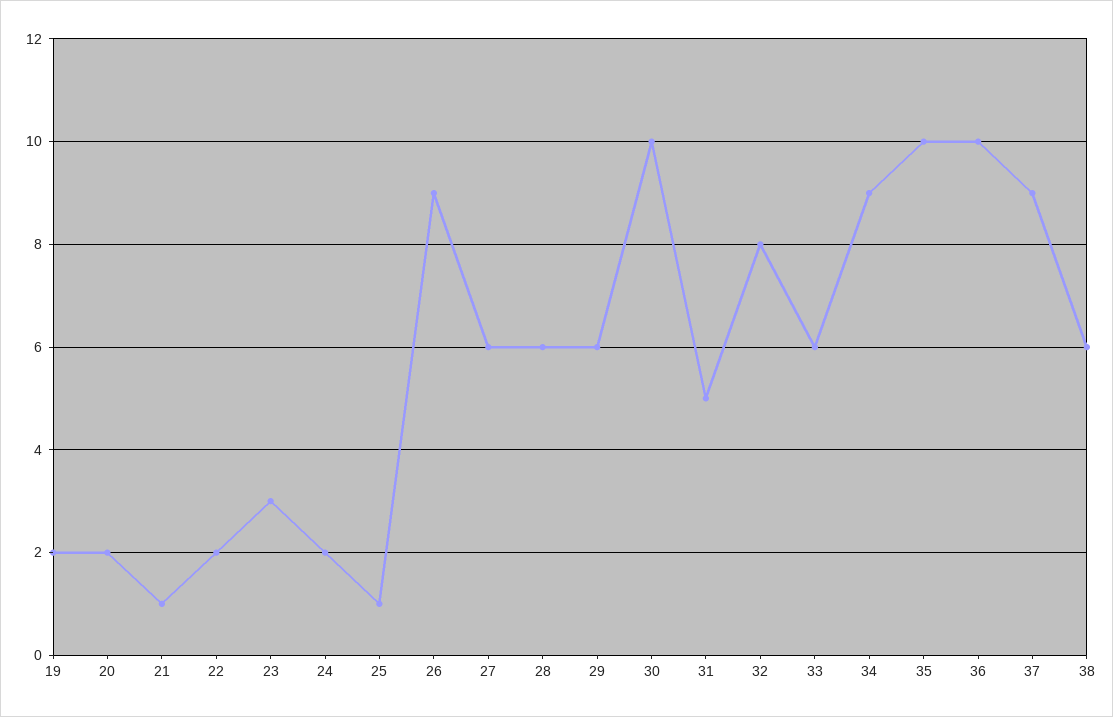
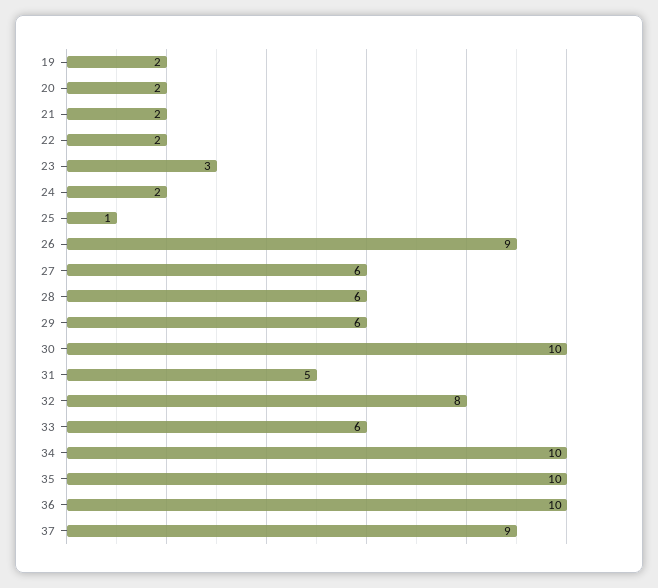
  {
    "19": 2,
    "20": 2,
-   "21": 1,
+   "21": 2,
    "22": 2,
    "23": 3,
    "24": 2,
    "25": 1,
    "26": 9,
    "27": 6,
    "28": 6,
    "29": 6,
    "30": 10,
    "31": 5,
    "32": 8,
    "33": 6,
-   "34": 9,
+   "34": 10,
    "35": 10,
    "36": 10,
-   "37": 9,
+   "37": 9
-   "38": 6
  }

